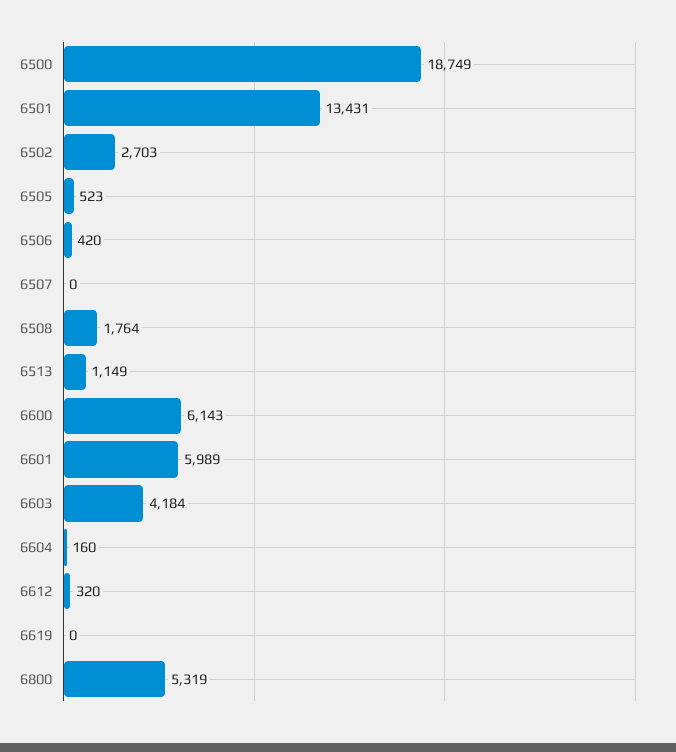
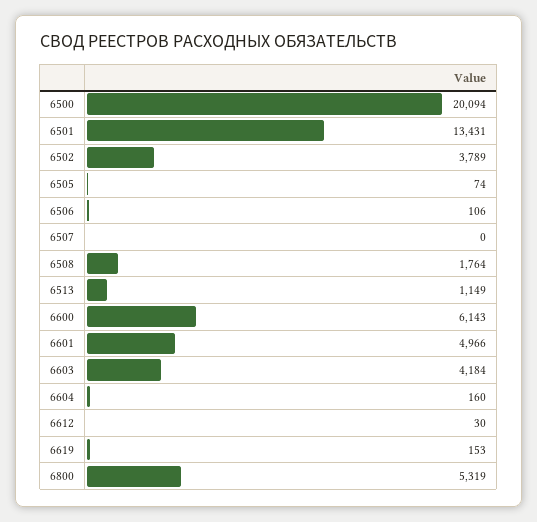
  {
-   "6500": 18749,
+   "6500": 20094,
    "6501": 13431,
-   "6502": 2703,
+   "6502": 3789,
-   "6505": 523,
+   "6505": 74,
-   "6506": 420,
+   "6506": 106,
    "6507": 0,
    "6508": 1764,
    "6513": 1149,
    "6600": 6143,
-   "6601": 5989,
+   "6601": 4966,
    "6603": 4184,
    "6604": 160,
-   "6612": 320,
+   "6612": 30,
-   "6619": 0,
+   "6619": 153,
    "6800": 5319
  }

